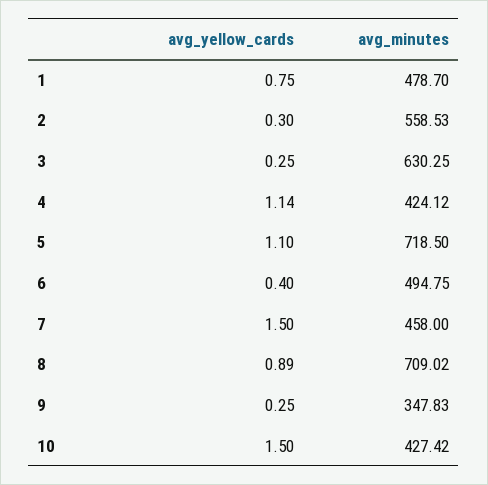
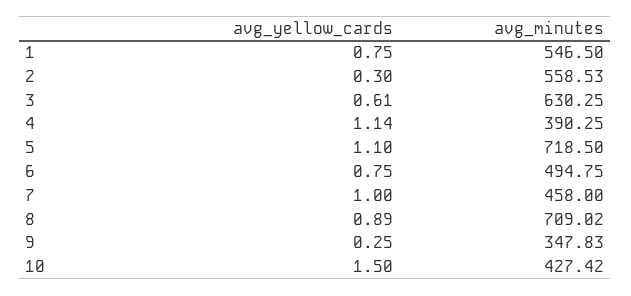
  {
    "avg_yellow_cards": {
      "1": 0.75,
      "2": 0.3,
-     "3": 0.25,
+     "3": 0.61,
      "4": 1.14,
      "5": 1.1,
-     "6": 0.4,
+     "6": 0.75,
-     "7": 1.5,
+     "7": 1,
      "8": 0.89,
      "9": 0.25,
      "10": 1.5
    },
    "avg_minutes": {
-     "1": 478.7,
+     "1": 546.5,
      "2": 558.53,
      "3": 630.25,
-     "4": 424.12,
+     "4": 390.25,
      "5": 718.5,
      "6": 494.75,
      "7": 458,
      "8": 709.02,
      "9": 347.83,
      "10": 427.42
    }
  }

